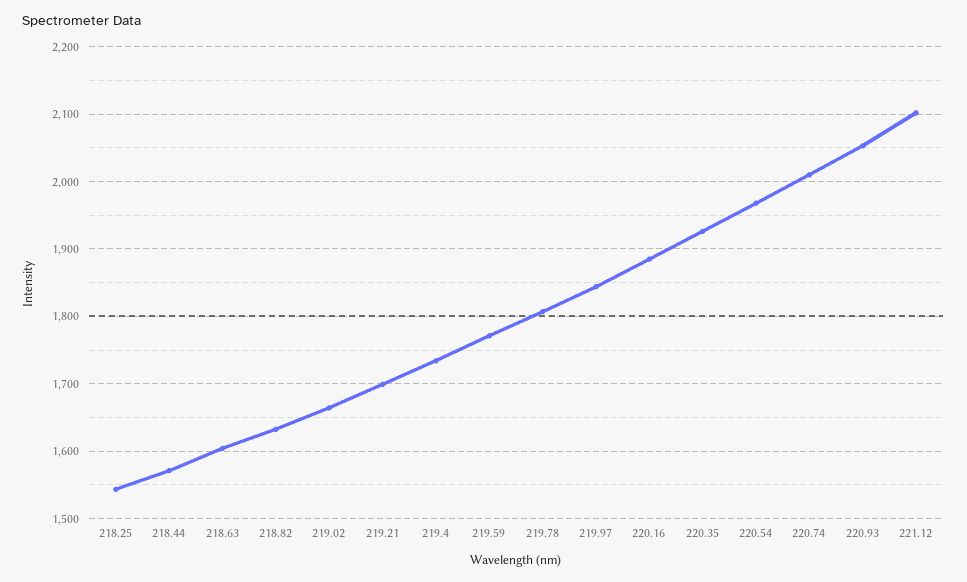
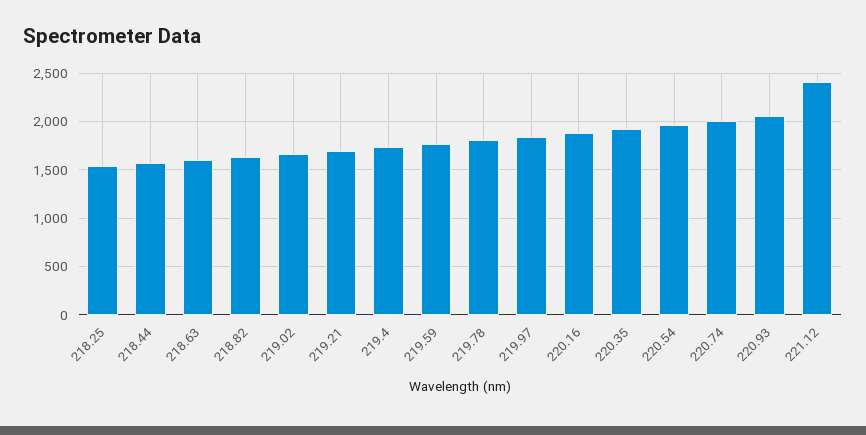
  {
    "218.25": 1540,
    "218.44": 1570,
    "218.63": 1600,
    "218.82": 1630,
    "219.02": 1660,
    "219.21": 1700,
    "219.4": 1730,
    "219.59": 1770,
    "219.78": 1810,
    "219.97": 1840,
    "220.16": 1890,
    "220.35": 1930,
    "220.54": 1970,
    "220.74": 2010,
    "220.93": 2050,
-   "221.12": 2100
+   "221.12": 2400
  }

